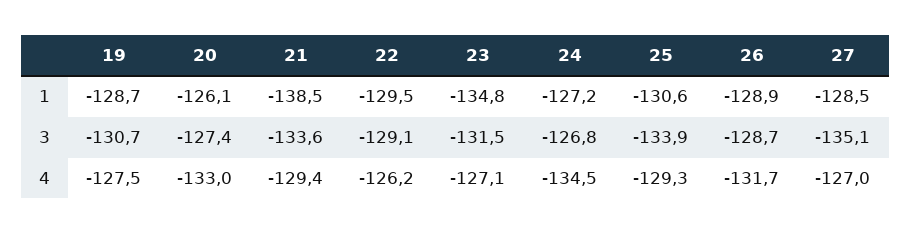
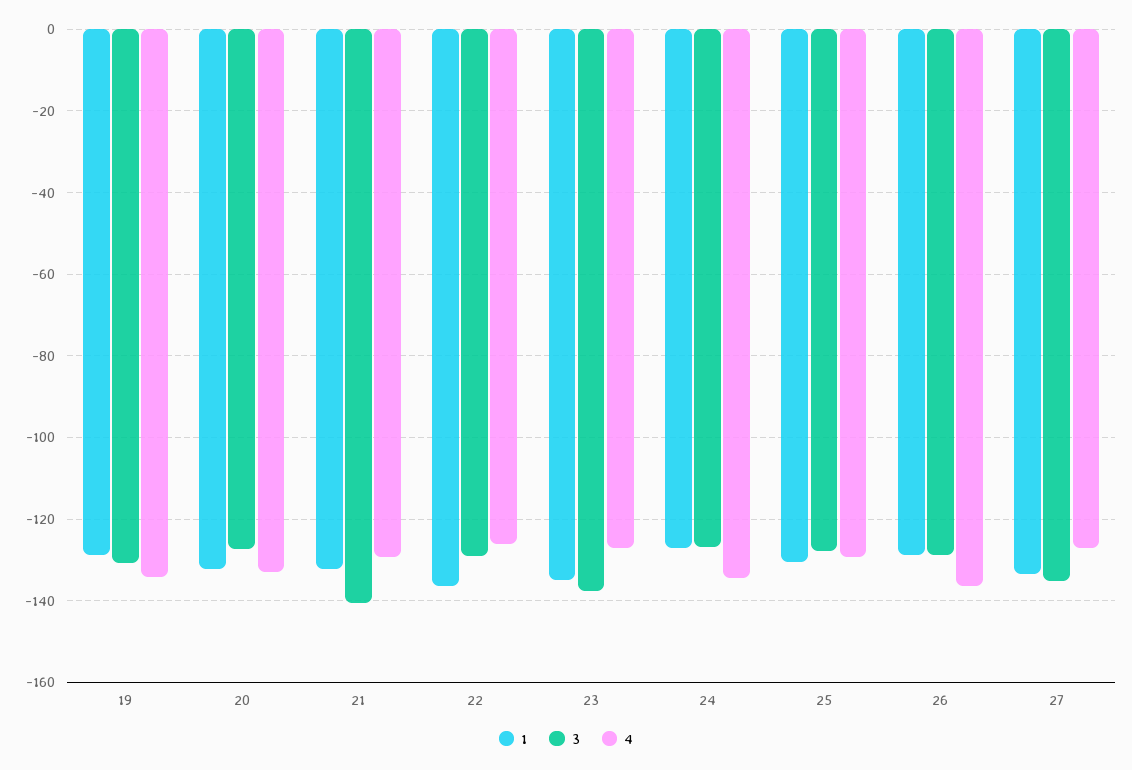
  {
    "1": {
      "19": -128.7,
-     "20": -126.1,
+     "20": -132,
-     "21": -138.5,
+     "21": -132,
-     "22": -129.5,
+     "22": -136,
      "23": -134.8,
      "24": -127.2,
      "25": -130.6,
      "26": -128.9,
-     "27": -128.5
+     "27": -134
    },
    "3": {
      "19": -130.7,
      "20": -127.4,
-     "21": -133.6,
+     "21": -140,
      "22": -129.1,
-     "23": -131.5,
+     "23": -138,
      "24": -126.8,
-     "25": -133.9,
+     "25": -128,
      "26": -128.7,
      "27": -135.1
    },
    "4": {
-     "19": -127.5,
+     "19": -134,
      "20": -133,
      "21": -129.4,
      "22": -126.2,
      "23": -127.1,
      "24": -134.5,
      "25": -129.3,
-     "26": -131.7,
+     "26": -136,
      "27": -127
    }
  }

